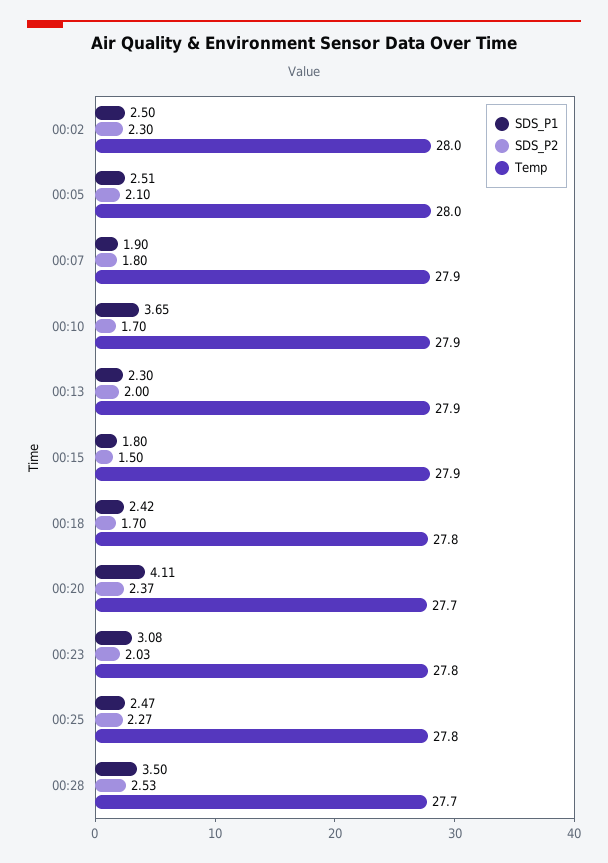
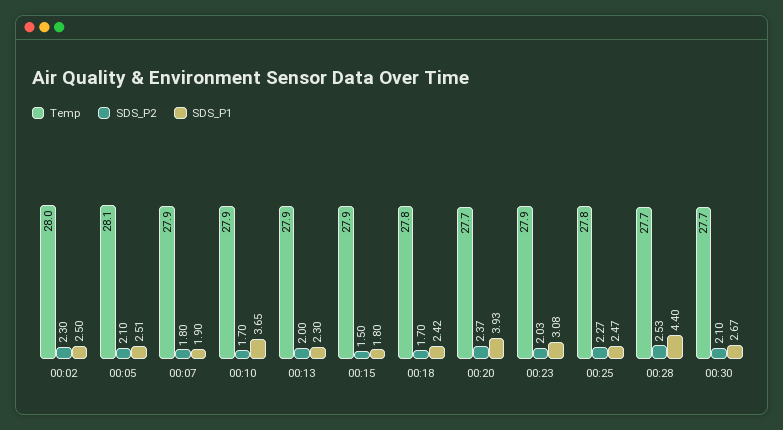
  {
    "SDS_P1": {
      "00:02": 2.5,
      "00:05": 2.51,
      "00:07": 1.9,
      "00:10": 3.65,
      "00:13": 2.3,
      "00:15": 1.8,
      "00:18": 2.42,
-     "00:20": 4.11,
+     "00:20": 3.93,
      "00:23": 3.08,
      "00:25": 2.47,
-     "00:28": 3.5
+     "00:28": 4.4,
+     "00:30": 2.67
    },
    "SDS_P2": {
      "00:02": 2.3,
      "00:05": 2.1,
      "00:07": 1.8,
      "00:10": 1.7,
      "00:13": 2,
      "00:15": 1.5,
      "00:18": 1.7,
      "00:20": 2.37,
      "00:23": 2.03,
      "00:25": 2.27,
-     "00:28": 2.53
+     "00:28": 2.53,
+     "00:30": 2.1
    },
    "Temp": {
      "00:02": 28,
-     "00:05": 28,
+     "00:05": 28.1,
      "00:07": 27.9,
      "00:10": 27.9,
      "00:13": 27.9,
      "00:15": 27.9,
      "00:18": 27.8,
      "00:20": 27.7,
-     "00:23": 27.8,
+     "00:23": 27.9,
      "00:25": 27.8,
-     "00:28": 27.7
+     "00:28": 27.7,
+     "00:30": 27.7
    }
  }

